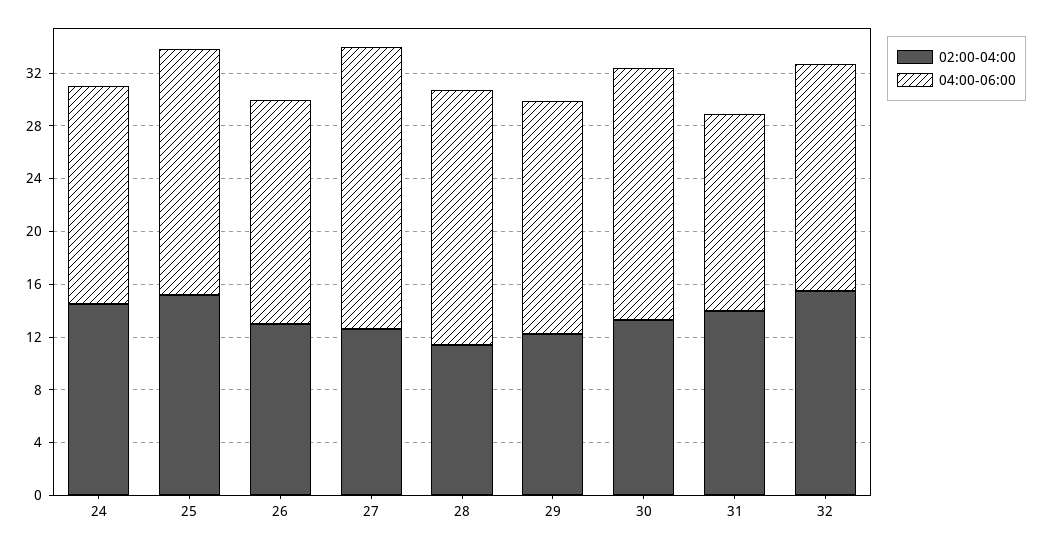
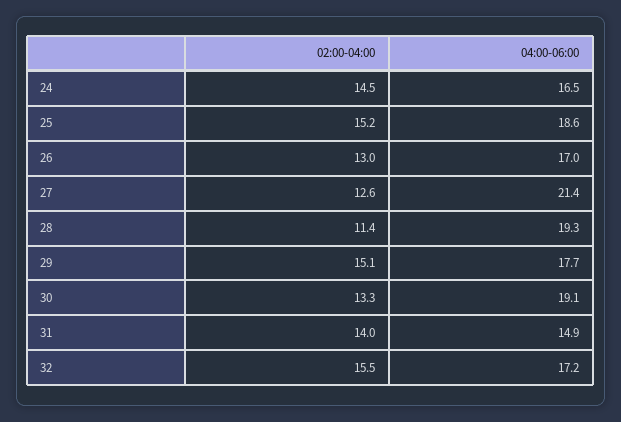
  {
    "02:00-04:00": {
      "24": 14.5,
      "25": 15.2,
      "26": 13,
      "27": 12.6,
      "28": 11.4,
-     "29": 12,
+     "29": 15.1,
      "30": 13.3,
      "31": 14,
      "32": 15.5
    },
    "04:00-06:00": {
      "24": 16.5,
      "25": 18.6,
      "26": 17,
      "27": 21.4,
      "28": 19.3,
      "29": 17.7,
      "30": 19.1,
      "31": 14.9,
      "32": 17.2
    }
  }

